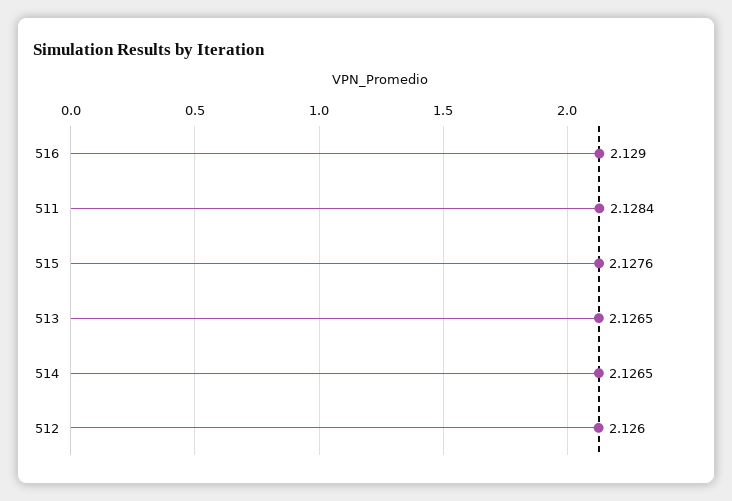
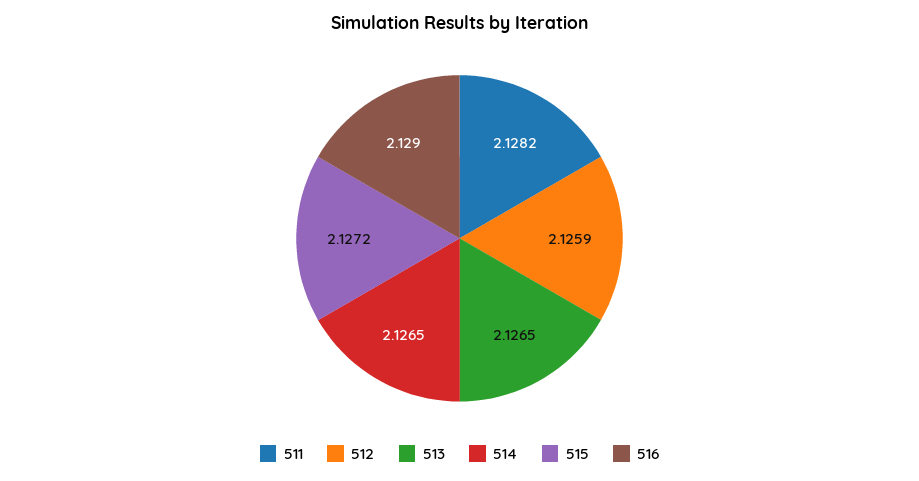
  {
    "516": 2.129,
-   "511": 2.1284,
+   "511": 2.1282,
-   "515": 2.1276,
+   "515": 2.1272,
    "513": 2.1265,
    "514": 2.1265,
-   "512": 2.126
+   "512": 2.1259
  }

